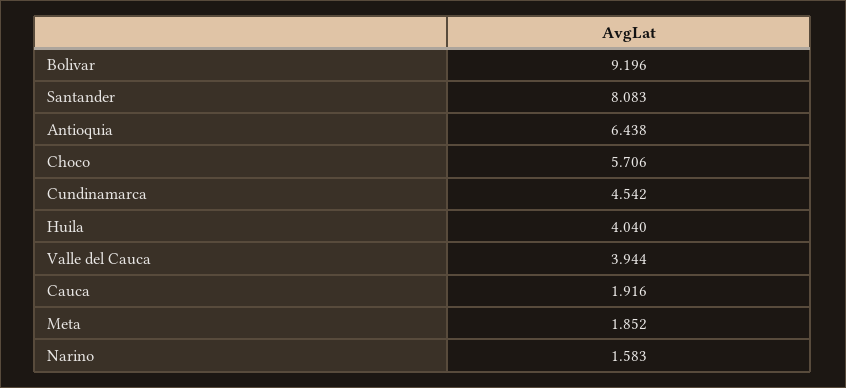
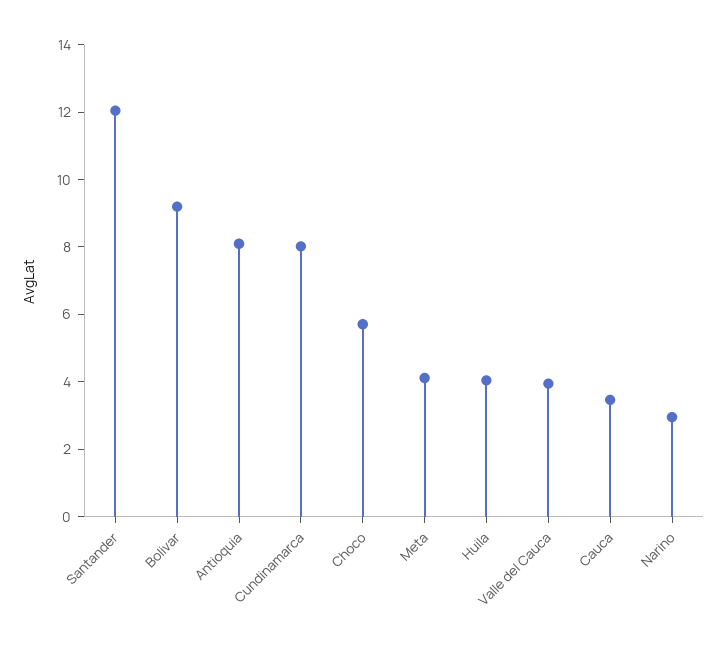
  {
    "Bolivar": 9.196,
-   "Santander": 8.083,
+   "Santander": 12,
-   "Antioquia": 6.438,
+   "Antioquia": 8,
    "Choco": 5.706,
-   "Cundinamarca": 4.542,
+   "Cundinamarca": 8,
    "Huila": 4.04,
    "Valle del Cauca": 3.944,
-   "Cauca": 1.916,
+   "Cauca": 3.5,
-   "Meta": 1.852,
+   "Meta": 4,
-   "Narino": 1.583
+   "Narino": 3
  }

